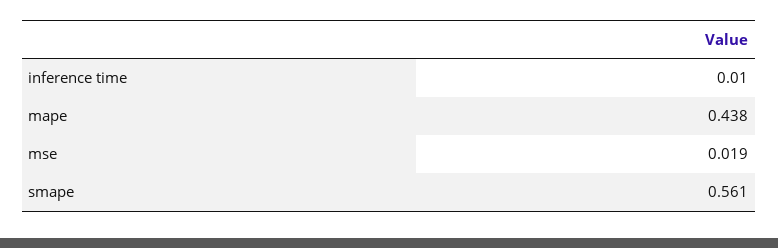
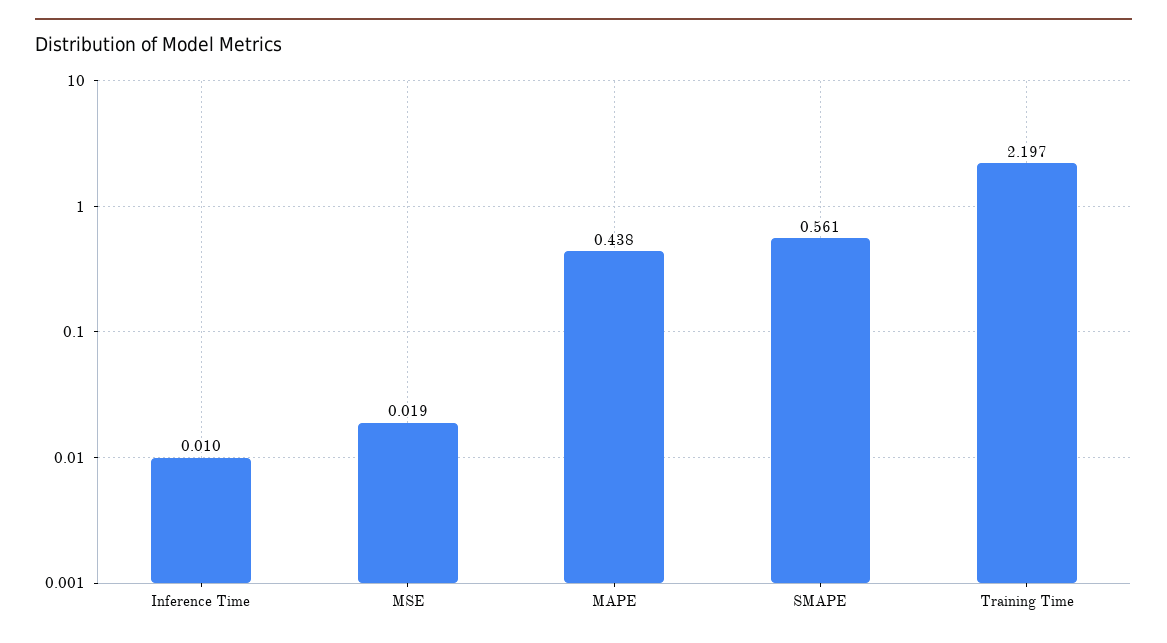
  {
    "inference time": 0.01,
    "mape": 0.438,
    "mse": 0.019,
-   "smape": 0.561
+   "smape": 0.561,
+   "Training Time": 2.197
  }

